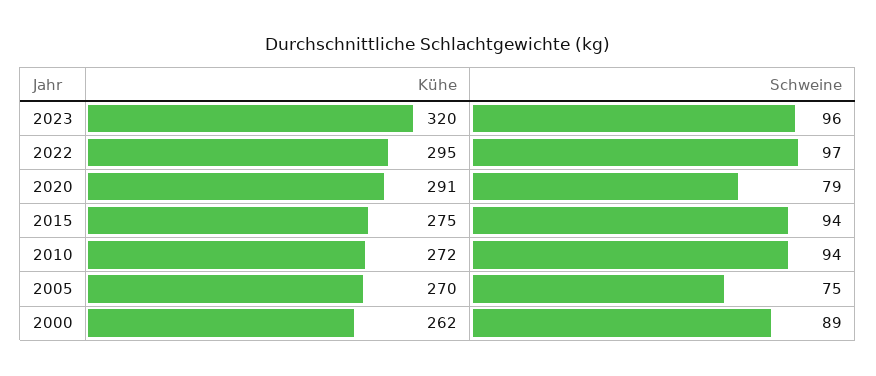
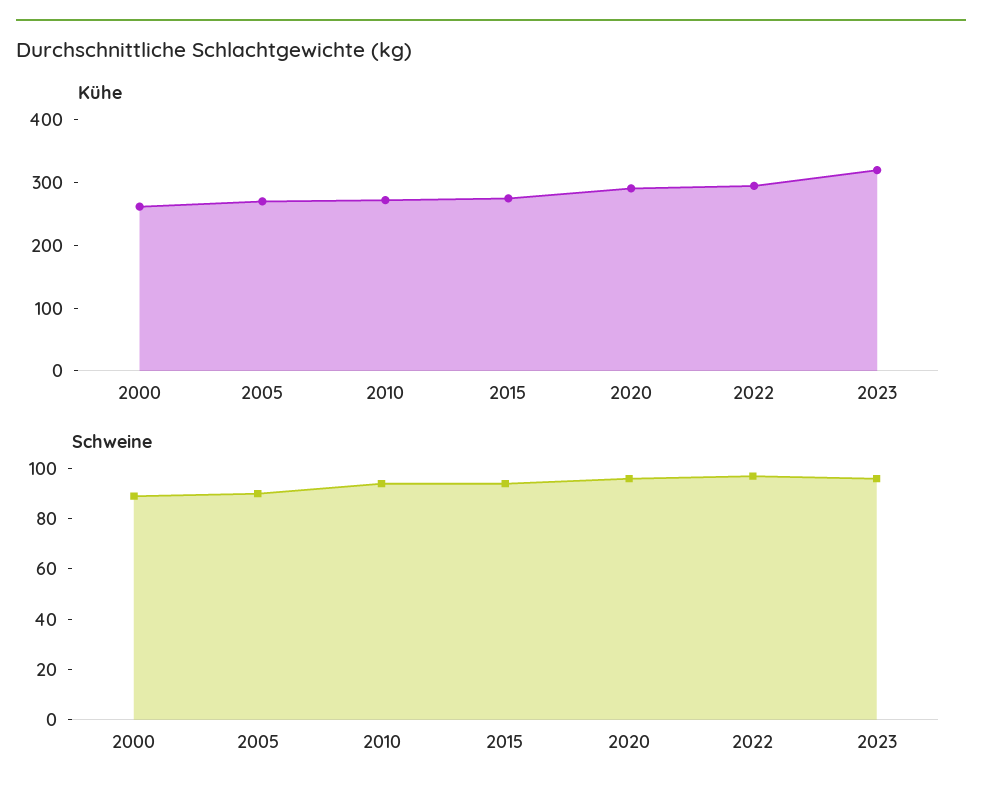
  {
    "Kühe": {
      "2023": 320,
      "2022": 295,
      "2020": 291,
      "2015": 275,
      "2010": 272,
      "2005": 270,
      "2000": 262
    },
    "Schweine": {
      "2023": 96,
      "2022": 97,
-     "2020": 79,
+     "2020": 95,
      "2015": 94,
      "2010": 94,
-     "2005": 75,
+     "2005": 90,
      "2000": 89
    }
  }

